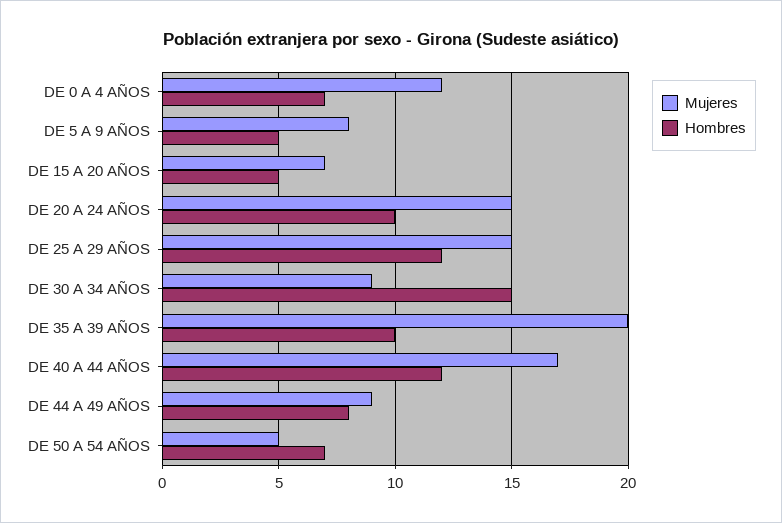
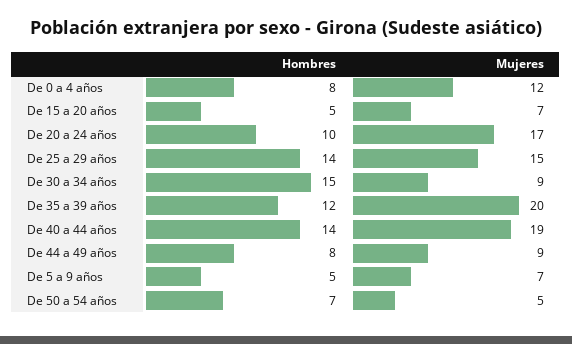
  {
    "Mujeres": {
      "DE 0 A 4 AÑOS": 12,
-     "DE 5 A 9 AÑOS": 8,
+     "DE 5 A 9 AÑOS": 7,
      "DE 15 A 20 AÑOS": 7,
-     "DE 20 A 24 AÑOS": 15,
+     "DE 20 A 24 AÑOS": 17,
      "DE 25 A 29 AÑOS": 15,
      "DE 30 A 34 AÑOS": 9,
      "DE 35 A 39 AÑOS": 20,
-     "DE 40 A 44 AÑOS": 17,
+     "DE 40 A 44 AÑOS": 19,
      "DE 44 A 49 AÑOS": 9,
      "DE 50 A 54 AÑOS": 5
    },
    "Hombres": {
-     "DE 0 A 4 AÑOS": 7,
+     "DE 0 A 4 AÑOS": 8,
      "DE 5 A 9 AÑOS": 5,
      "DE 15 A 20 AÑOS": 5,
      "DE 20 A 24 AÑOS": 10,
-     "DE 25 A 29 AÑOS": 12,
+     "DE 25 A 29 AÑOS": 14,
      "DE 30 A 34 AÑOS": 15,
-     "DE 35 A 39 AÑOS": 10,
+     "DE 35 A 39 AÑOS": 12,
-     "DE 40 A 44 AÑOS": 12,
+     "DE 40 A 44 AÑOS": 14,
      "DE 44 A 49 AÑOS": 8,
      "DE 50 A 54 AÑOS": 7
    }
  }

